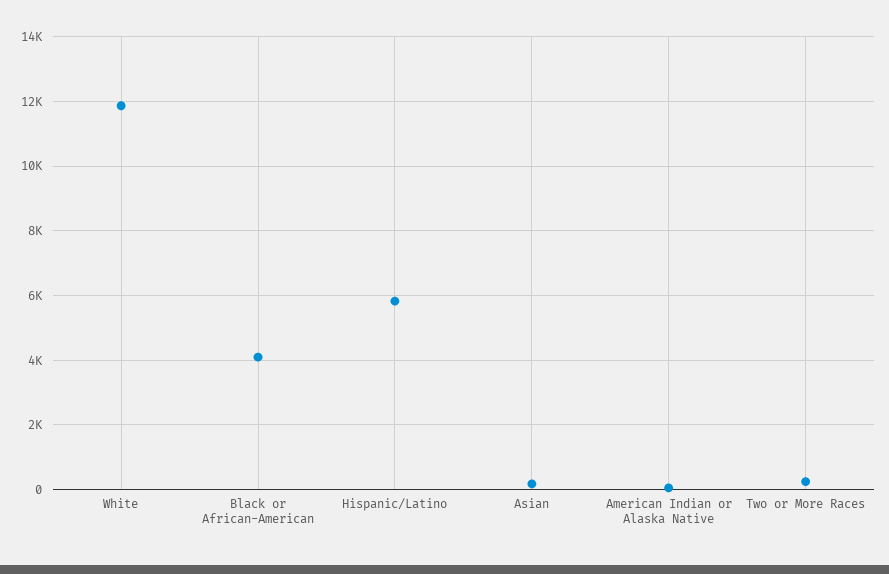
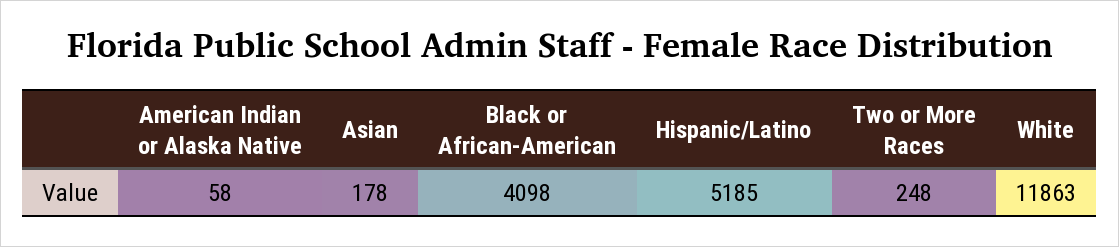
  {
    "White": 11863,
    "Black or African-American": 4098,
-   "Hispanic/Latino": 5800,
+   "Hispanic/Latino": 5185,
    "Asian": 178,
    "American Indian or Alaska Native": 58,
    "Two or More Races": 248
  }

